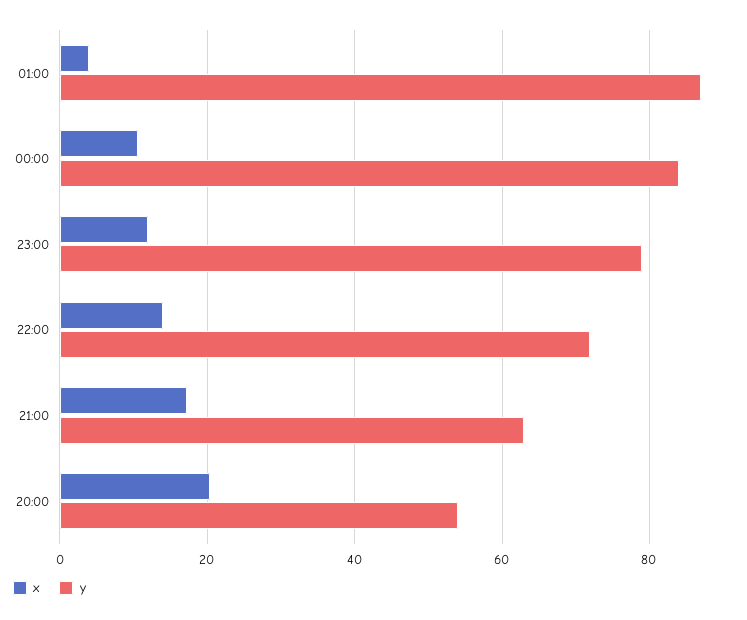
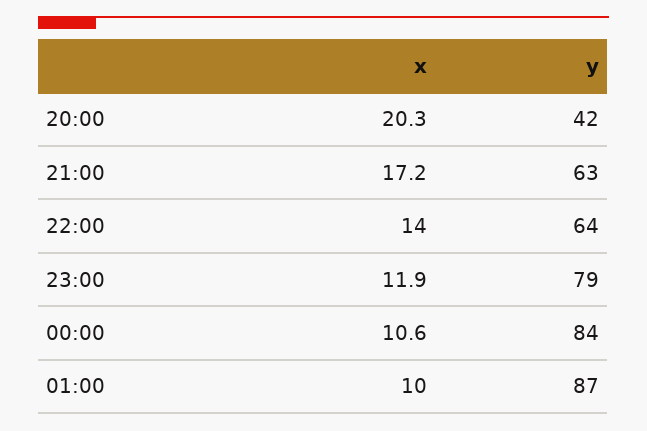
  {
    "x": {
-     "01:00": 4,
+     "01:00": 10,
      "00:00": 10.6,
      "23:00": 11.9,
      "22:00": 14,
      "21:00": 17.2,
      "20:00": 20.3
    },
    "y": {
      "01:00": 87,
      "00:00": 84,
      "23:00": 79,
-     "22:00": 72,
+     "22:00": 64,
      "21:00": 63,
-     "20:00": 54
+     "20:00": 42
    }
  }

